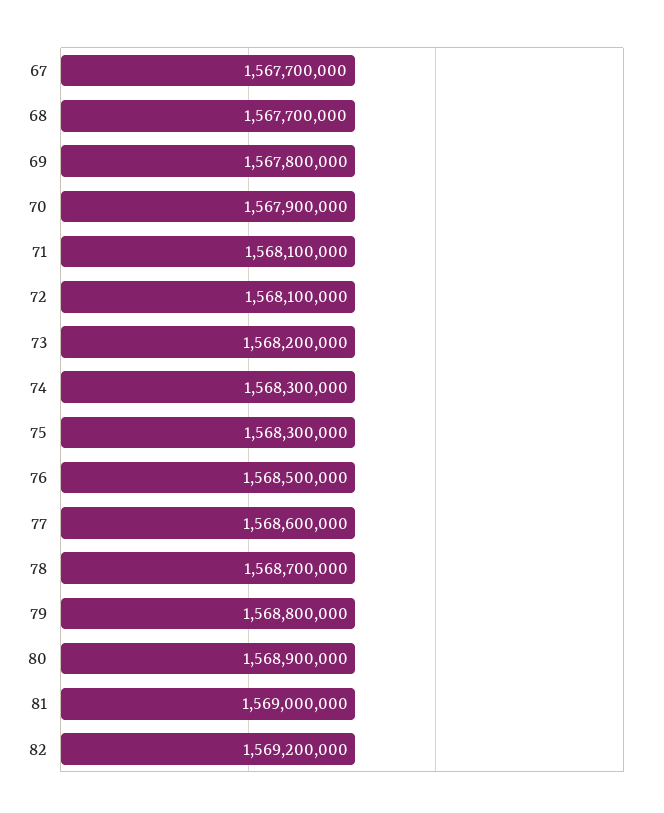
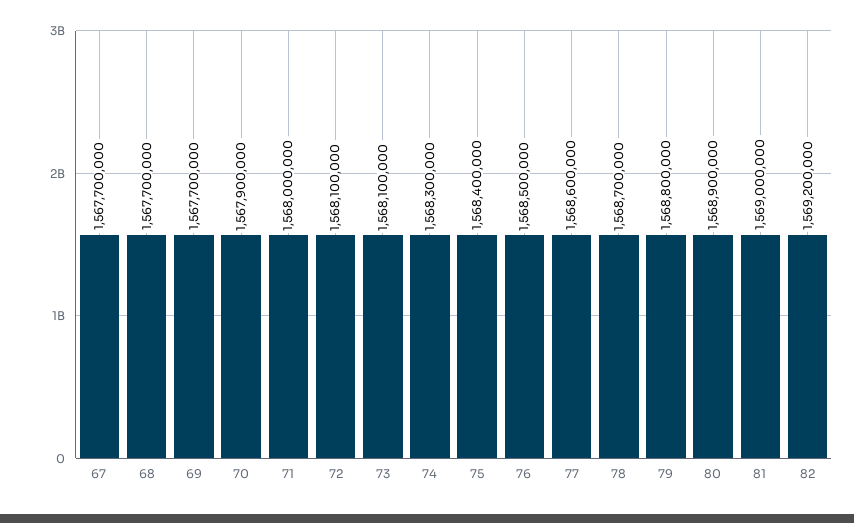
  {
    "67": 1567700000,
    "68": 1567700000,
-   "69": 1567800000,
+   "69": 1567700000,
    "70": 1567900000,
-   "71": 1568100000,
+   "71": 1568000000,
    "72": 1568100000,
-   "73": 1568200000,
+   "73": 1568100000,
    "74": 1568300000,
-   "75": 1568300000,
+   "75": 1568400000,
    "76": 1568500000,
    "77": 1568600000,
    "78": 1568700000,
    "79": 1568800000,
    "80": 1568900000,
    "81": 1569000000,
    "82": 1569200000
  }

